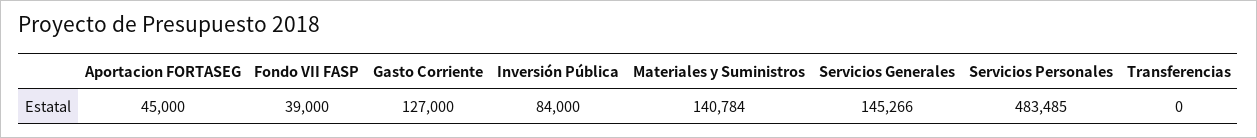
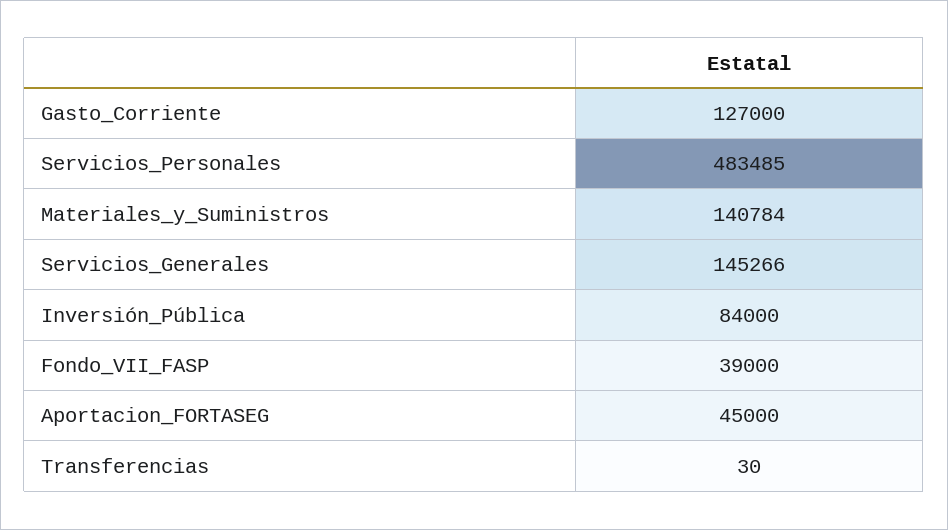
  {
    "Aportacion FORTASEG": 45000,
    "Fondo VII FASP": 39000,
    "Gasto Corriente": 127000,
    "Inversión Pública": 84000,
    "Materiales y Suministros": 140784,
    "Servicios Generales": 145266,
    "Servicios Personales": 483485,
-   "Transferencias": 0
+   "Transferencias": 30
  }

